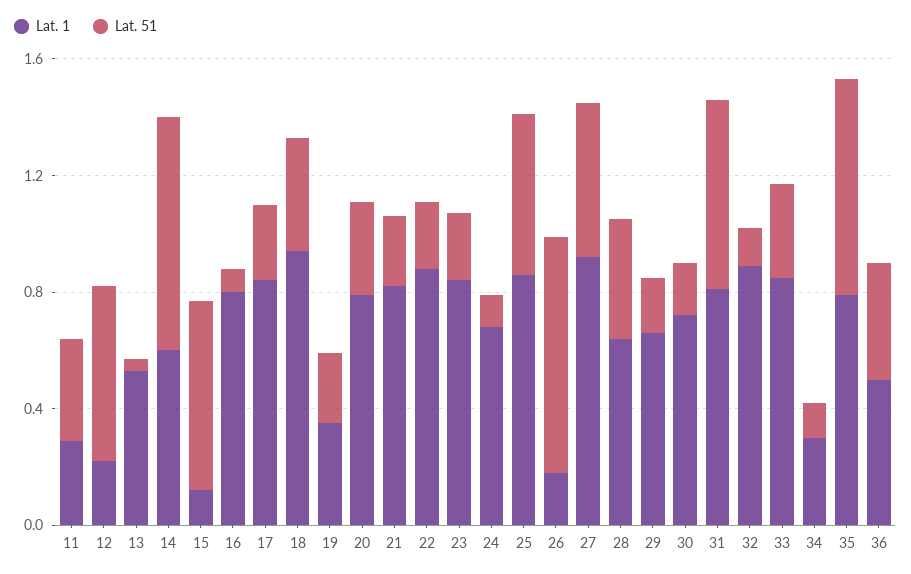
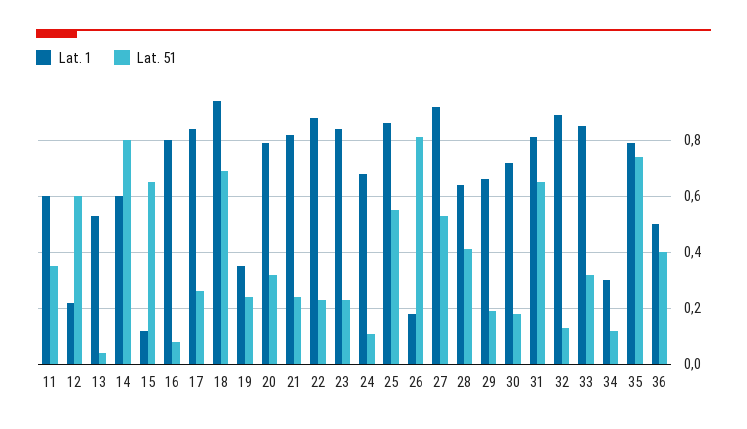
  {
    "Lat. 1": {
-     "11": 0.3,
+     "11": 0.6,
      "12": 0.2,
      "13": 0.55,
      "14": 0.6,
      "15": 0.1,
      "16": 0.8,
      "17": 0.85,
      "18": 0.95,
      "19": 0.35,
      "20": 0.8,
      "21": 0.8,
      "22": 0.9,
      "23": 0.85,
      "24": 0.7,
      "25": 0.85,
      "26": 0.2,
      "27": 0.9,
      "28": 0.65,
      "29": 0.65,
      "30": 0.7,
      "31": 0.8,
      "32": 0.9,
      "33": 0.85,
      "34": 0.3,
      "35": 0.8,
      "36": 0.5
    },
    "Lat. 51": {
      "11": 0.35,
      "12": 0.6,
      "13": 0.05,
      "14": 0.8,
      "15": 0.65,
      "16": 0.1,
      "17": 0.25,
-     "18": 0.4,
+     "18": 0.7,
      "19": 0.25,
      "20": 0.3,
      "21": 0.25,
      "22": 0.25,
      "23": 0.25,
      "24": 0.1,
      "25": 0.55,
      "26": 0.8,
      "27": 0.55,
      "28": 0.4,
      "29": 0.2,
      "30": 0.2,
      "31": 0.65,
      "32": 0.15,
      "33": 0.3,
      "34": 0.1,
      "35": 0.75,
      "36": 0.4
    }
  }

